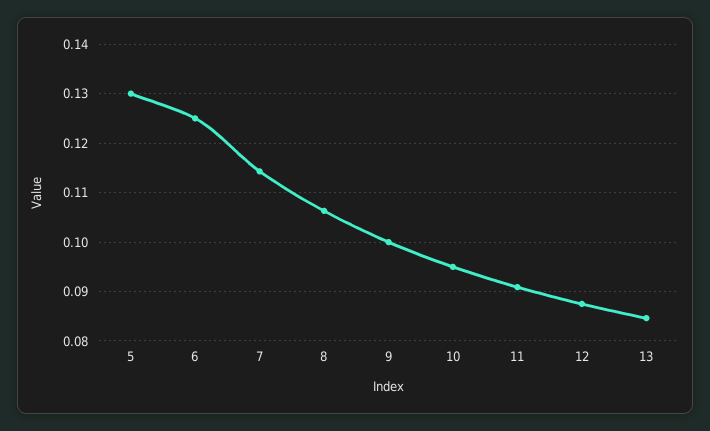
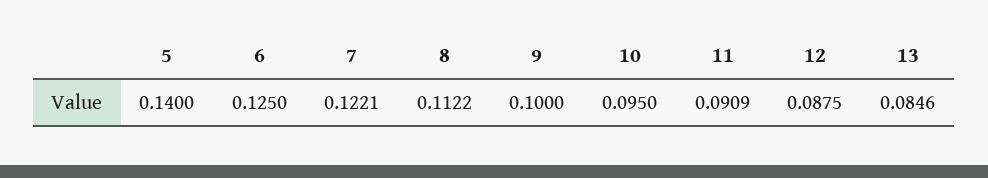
  {
-   "5": 0.13,
+   "5": 0.14,
    "6": 0.125,
-   "7": 0.114,
+   "7": 0.1221,
-   "8": 0.106,
+   "8": 0.1122,
    "9": 0.1,
    "10": 0.095,
    "11": 0.0909,
    "12": 0.0875,
    "13": 0.0846
  }

